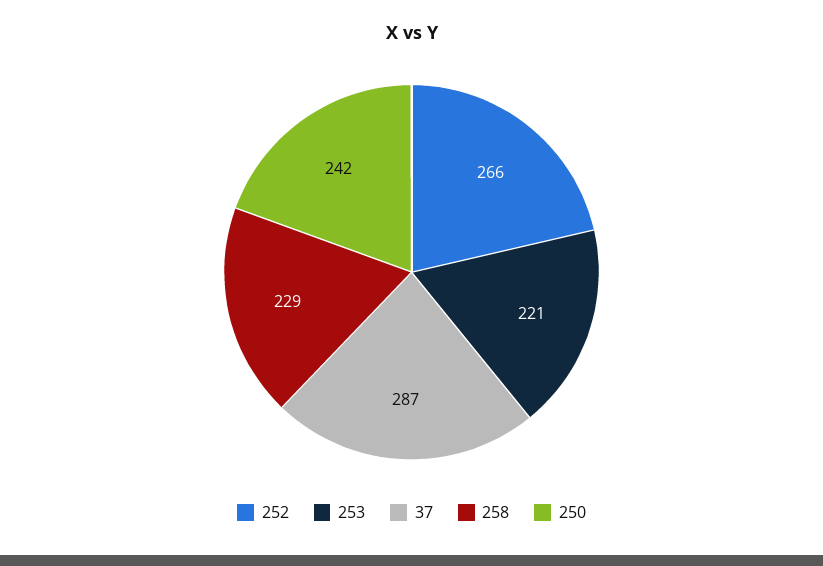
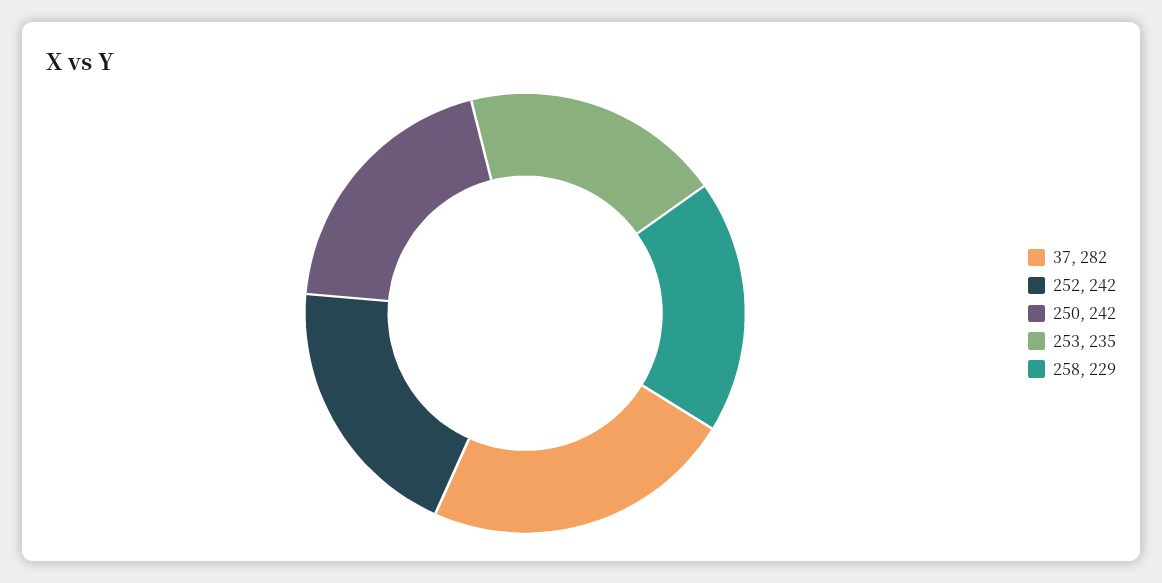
  {
-   "252": 266,
+   "252": 242,
-   "253": 221,
+   "253": 235,
-   "37": 287,
+   "37": 282,
    "258": 229,
    "250": 242
  }

